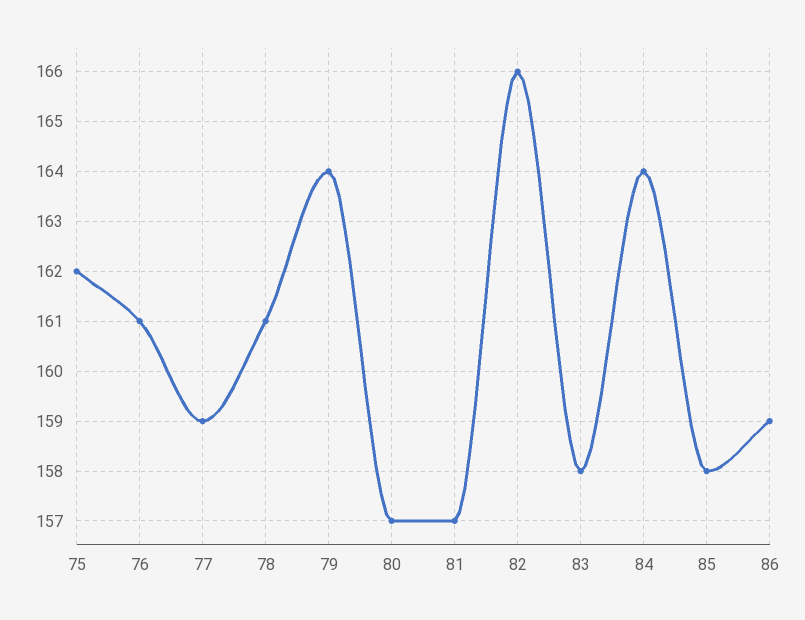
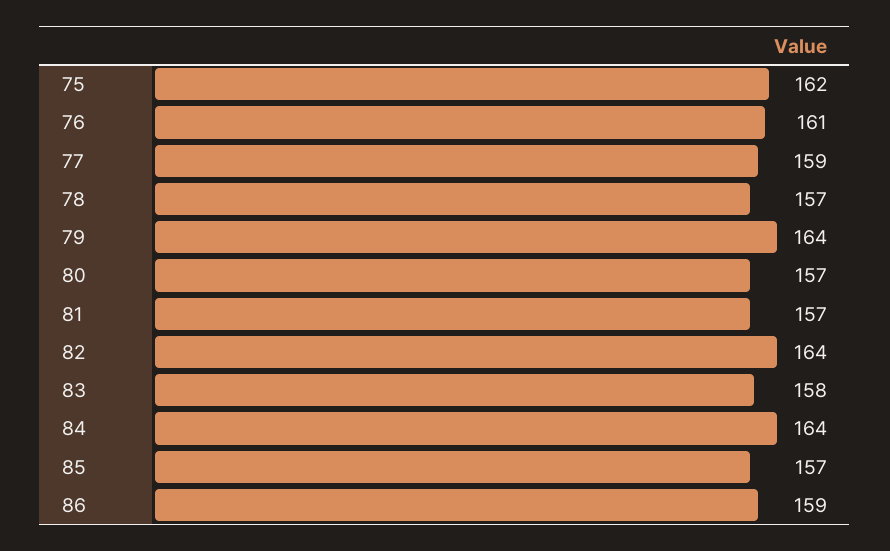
  {
    "75": 162,
    "76": 161,
    "77": 159,
-   "78": 161,
+   "78": 157,
    "79": 164,
    "80": 157,
    "81": 157,
-   "82": 166,
+   "82": 164,
    "83": 158,
    "84": 164,
-   "85": 158,
+   "85": 157,
    "86": 159
  }

